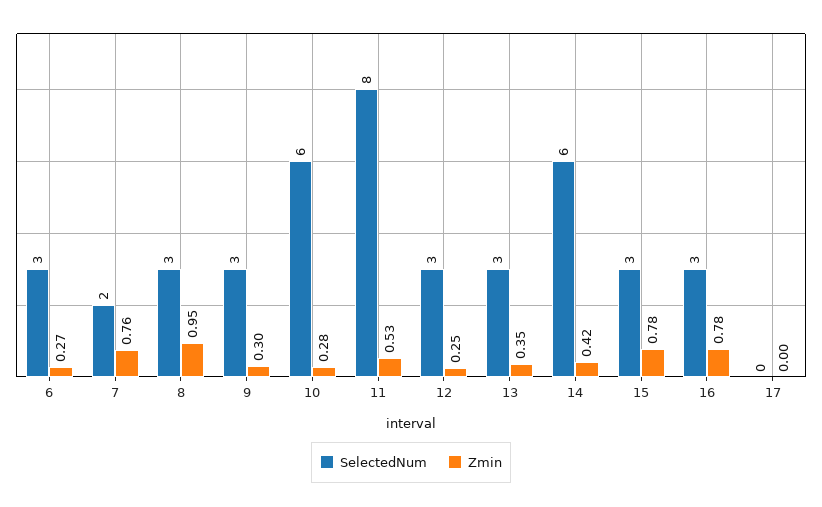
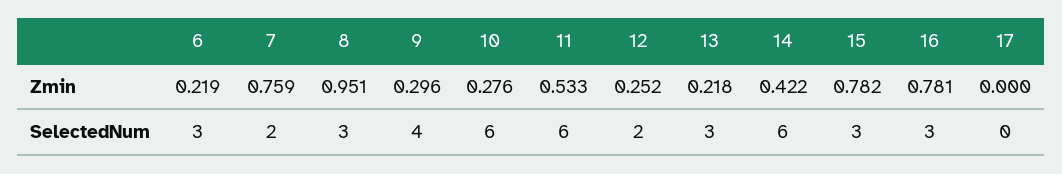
  {
    "SelectedNum": {
      "6": 3,
      "7": 2,
      "8": 3,
-     "9": 3,
+     "9": 4,
      "10": 6,
-     "11": 8,
+     "11": 6,
-     "12": 3,
+     "12": 2,
      "13": 3,
      "14": 6,
      "15": 3,
      "16": 3,
      "17": 0
    },
    "Zmin": {
-     "6": 0.27,
+     "6": 0.219,
      "7": 0.759,
      "8": 0.951,
      "9": 0.296,
      "10": 0.276,
      "11": 0.533,
      "12": 0.252,
-     "13": 0.35,
+     "13": 0.218,
      "14": 0.422,
      "15": 0.782,
      "16": 0.781,
      "17": 0
    }
  }

